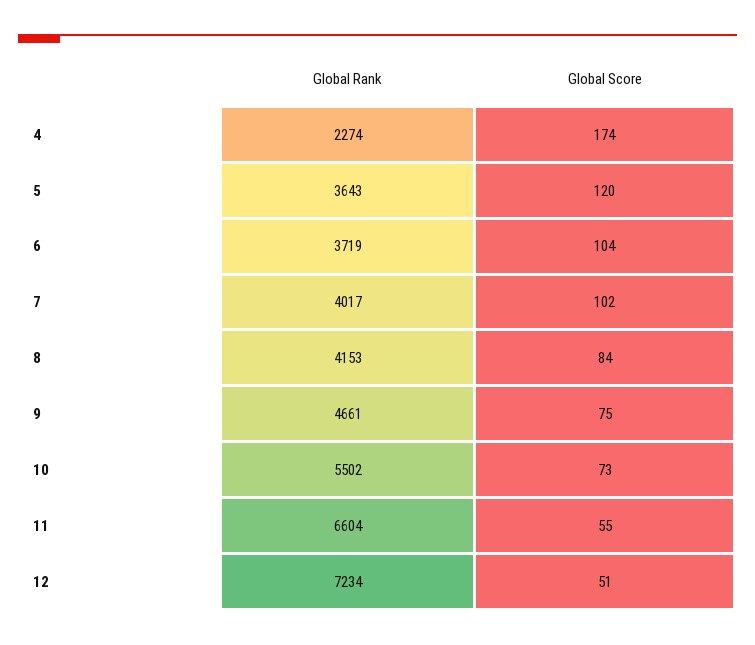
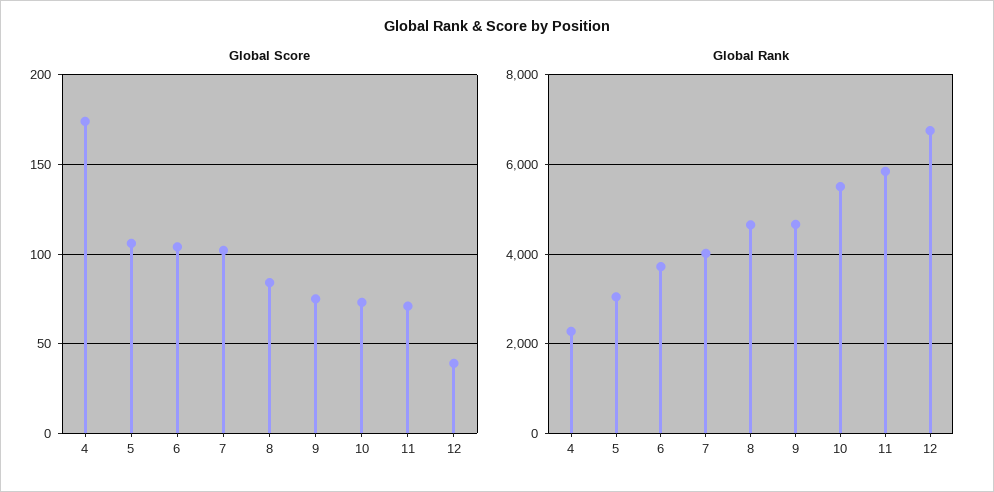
  {
    "Global Rank": {
      "4": 2274,
-     "5": 3643,
+     "5": 3000,
      "6": 3719,
      "7": 4017,
-     "8": 4153,
+     "8": 4600,
      "9": 4661,
      "10": 5502,
-     "11": 6604,
+     "11": 5800,
-     "12": 7234
+     "12": 6800
    },
    "Global Score": {
      "4": 174,
-     "5": 120,
+     "5": 105,
      "6": 104,
      "7": 102,
      "8": 84,
      "9": 75,
      "10": 73,
-     "11": 55,
+     "11": 70,
-     "12": 51
+     "12": 40
    }
  }

